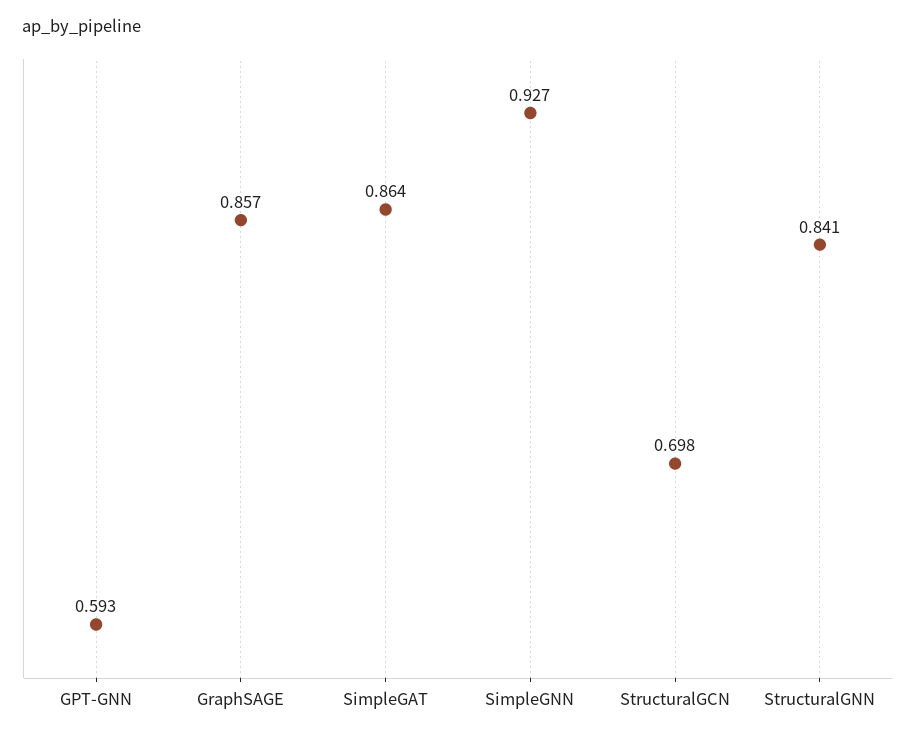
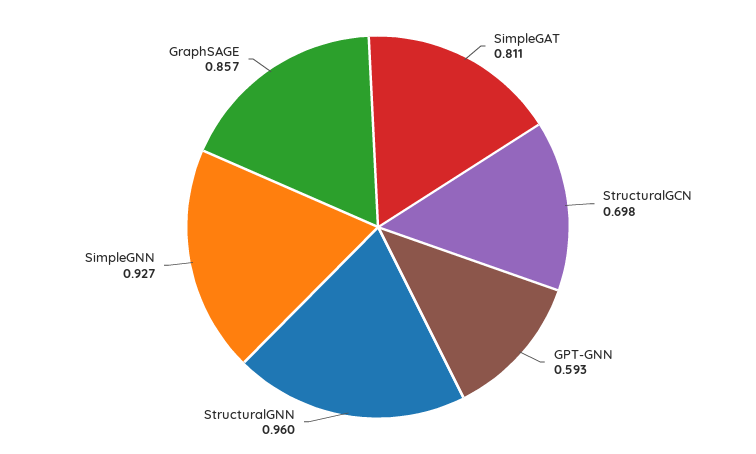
  {
    "GPT-GNN": 0.593,
    "GraphSAGE": 0.857,
-   "SimpleGAT": 0.864,
+   "SimpleGAT": 0.811,
    "SimpleGNN": 0.927,
    "StructuralGCN": 0.698,
-   "StructuralGNN": 0.841
+   "StructuralGNN": 0.96
  }

